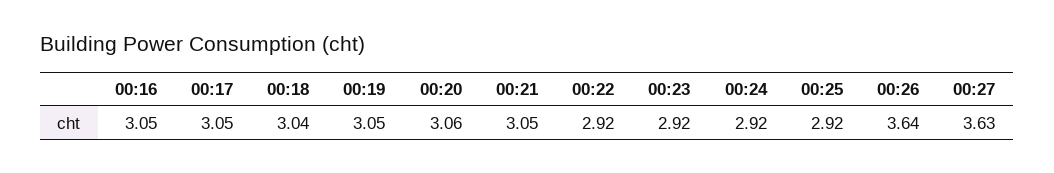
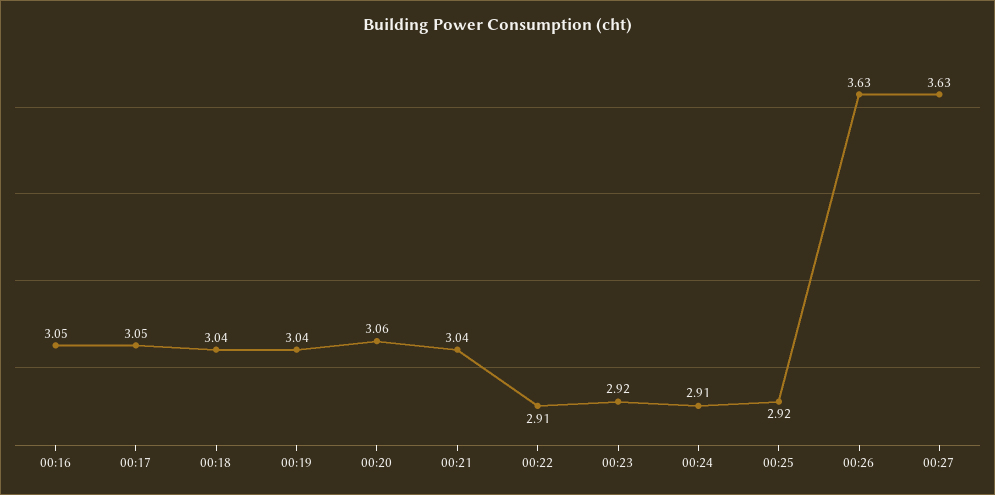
  {
    "00:16": 3.05,
    "00:17": 3.05,
    "00:18": 3.04,
-   "00:19": 3.05,
+   "00:19": 3.04,
    "00:20": 3.06,
-   "00:21": 3.05,
+   "00:21": 3.04,
-   "00:22": 2.92,
+   "00:22": 2.91,
    "00:23": 2.92,
-   "00:24": 2.92,
+   "00:24": 2.91,
    "00:25": 2.92,
-   "00:26": 3.64,
+   "00:26": 3.63,
    "00:27": 3.63
  }

